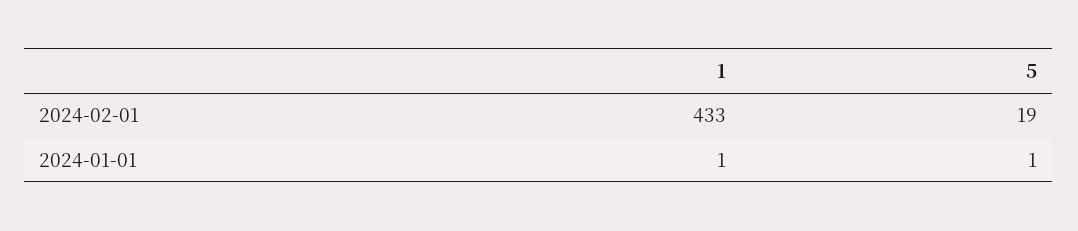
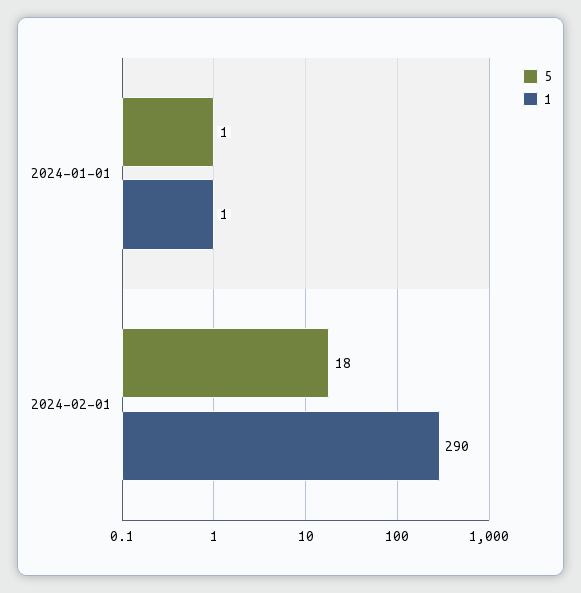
  {
    "1": {
-     "2024-02-01": 433,
+     "2024-02-01": 290,
      "2024-01-01": 1
    },
    "5": {
-     "2024-02-01": 19,
+     "2024-02-01": 18,
      "2024-01-01": 1
    }
  }

